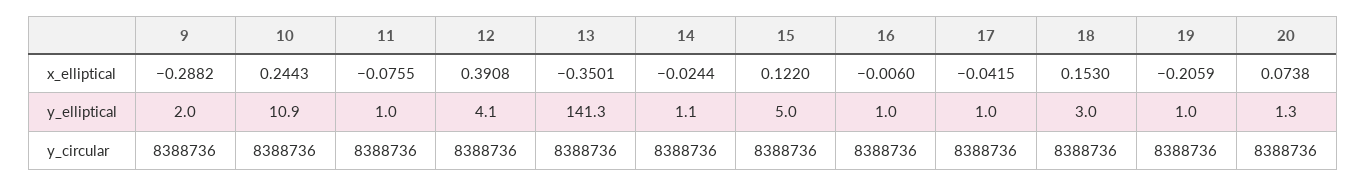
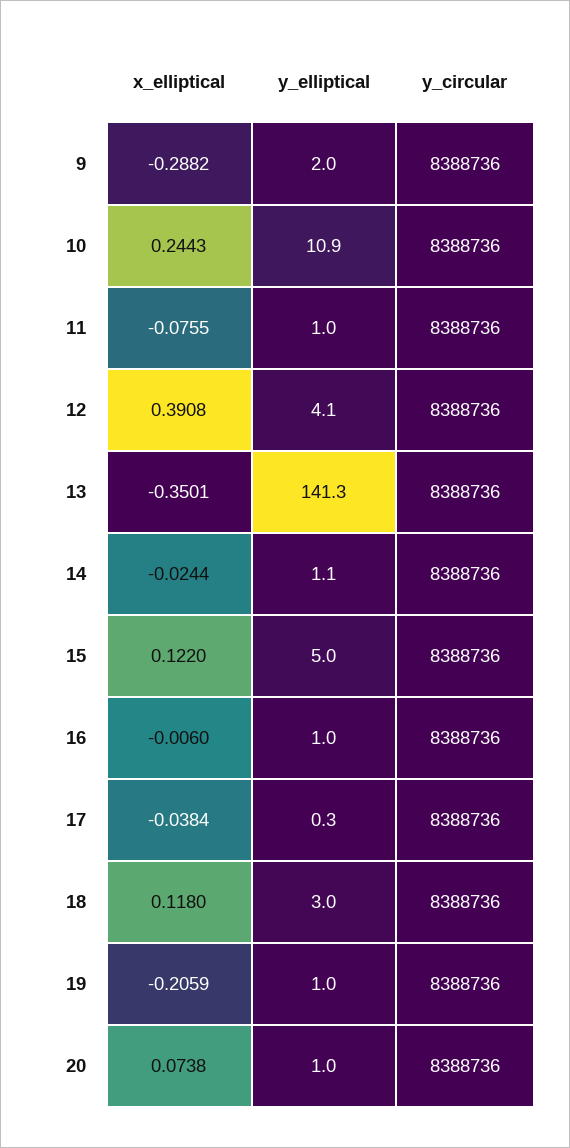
  {
    "9": {
      "x_elliptical": -0.2882,
      "y_elliptical": 2,
      "y_circular": 8388736
    },
    "10": {
      "x_elliptical": 0.2443,
      "y_elliptical": 10.9,
      "y_circular": 8388736
    },
    "11": {
      "x_elliptical": -0.0755,
      "y_elliptical": 1,
      "y_circular": 8388736
    },
    "12": {
      "x_elliptical": 0.3908,
      "y_elliptical": 4.1,
      "y_circular": 8388736
    },
    "13": {
      "x_elliptical": -0.3501,
      "y_elliptical": 141.3,
      "y_circular": 8388736
    },
    "14": {
      "x_elliptical": -0.0244,
      "y_elliptical": 1.1,
      "y_circular": 8388736
    },
    "15": {
      "x_elliptical": 0.122,
      "y_elliptical": 5,
      "y_circular": 8388736
    },
    "16": {
      "x_elliptical": -0.006,
      "y_elliptical": 1,
      "y_circular": 8388736
    },
    "17": {
-     "x_elliptical": -0.0415,
+     "x_elliptical": -0.0384,
-     "y_elliptical": 1,
+     "y_elliptical": 0.3,
      "y_circular": 8388736
    },
    "18": {
-     "x_elliptical": 0.153,
+     "x_elliptical": 0.118,
      "y_elliptical": 3,
      "y_circular": 8388736
    },
    "19": {
      "x_elliptical": -0.2059,
      "y_elliptical": 1,
      "y_circular": 8388736
    },
    "20": {
      "x_elliptical": 0.0738,
-     "y_elliptical": 1.3,
+     "y_elliptical": 1,
      "y_circular": 8388736
    }
  }

